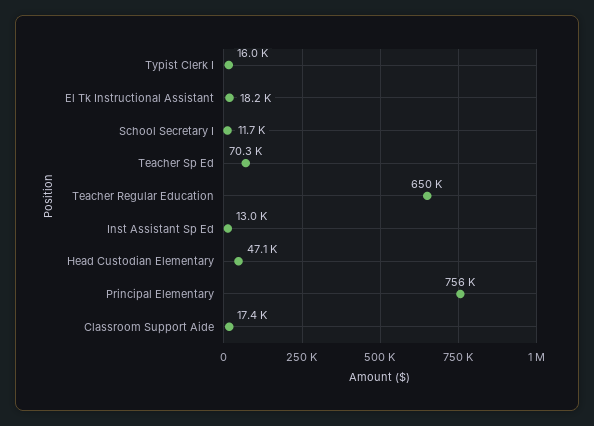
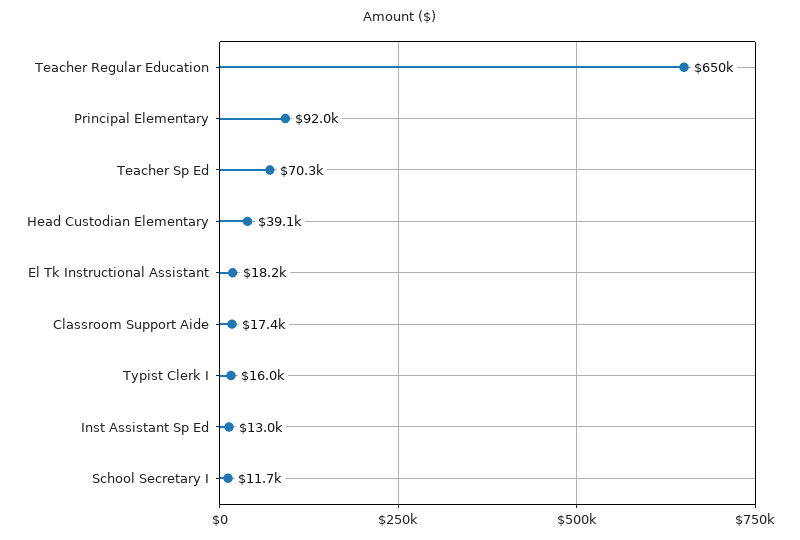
  {
    "Typist Clerk I": 16000,
    "El Tk Instructional Assistant": 18200,
    "School Secretary I": 11700,
    "Teacher Sp Ed": 70300,
    "Teacher Regular Education": 650000,
    "Inst Assistant Sp Ed": 13000,
-   "Head Custodian Elementary": 47100,
+   "Head Custodian Elementary": 39100,
-   "Principal Elementary": 756000,
+   "Principal Elementary": 92000,
    "Classroom Support Aide": 17400
  }

